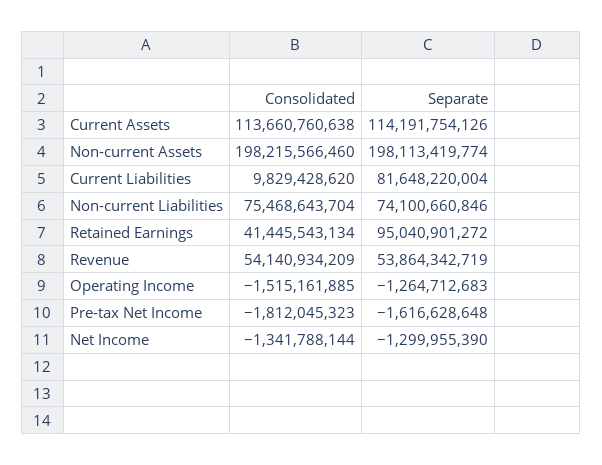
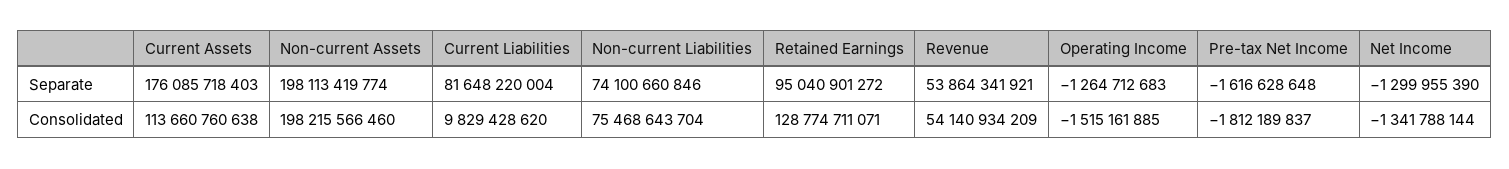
  {
    "Consolidated": {
      "Current Assets": 113660760638,
      "Non-current Assets": 198215566460,
      "Current Liabilities": 9829428620,
      "Non-current Liabilities": 75468643704,
-     "Retained Earnings": 41445543134,
+     "Retained Earnings": 128774711071,
      "Revenue": 54140934209,
      "Operating Income": -1515161885,
-     "Pre-tax Net Income": -1812045323,
+     "Pre-tax Net Income": -1812189837,
      "Net Income": -1341788144
    },
    "Separate": {
-     "Current Assets": 114191754126,
+     "Current Assets": 176085718403,
      "Non-current Assets": 198113419774,
      "Current Liabilities": 81648220004,
      "Non-current Liabilities": 74100660846,
      "Retained Earnings": 95040901272,
-     "Revenue": 53864342719,
+     "Revenue": 53864341921,
      "Operating Income": -1264712683,
      "Pre-tax Net Income": -1616628648,
      "Net Income": -1299955390
    }
  }

